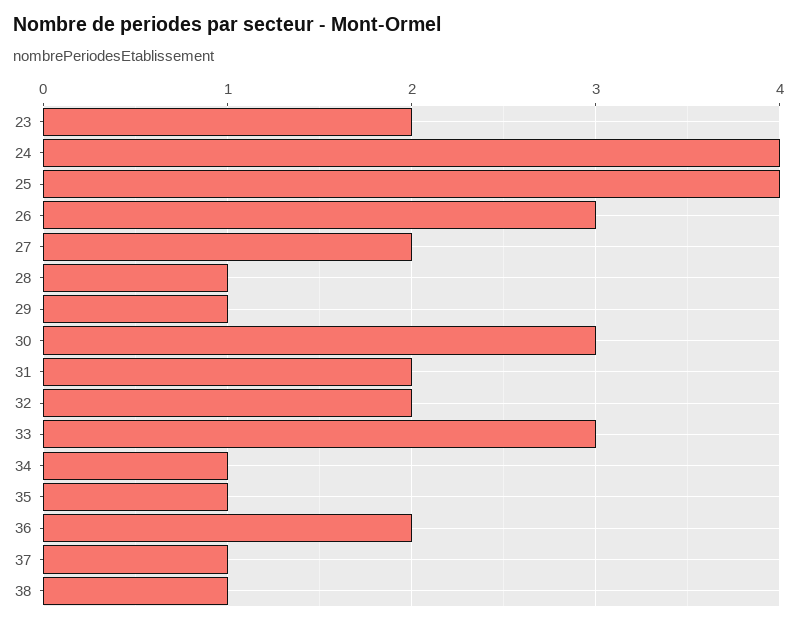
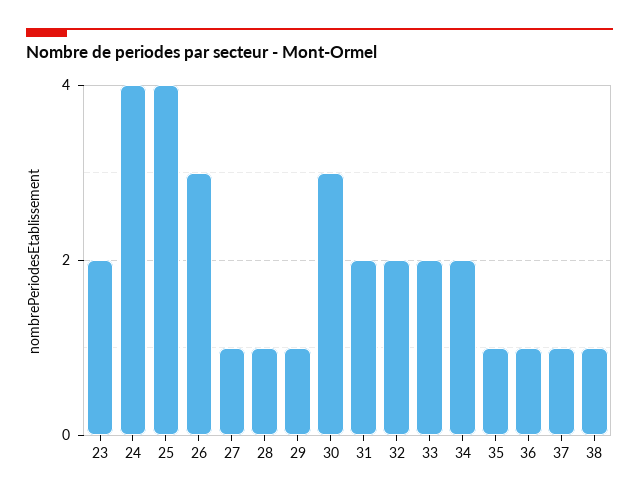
  {
    "23": 2,
    "24": 4,
    "25": 4,
    "26": 3,
-   "27": 2,
+   "27": 1,
    "28": 1,
    "29": 1,
    "30": 3,
    "31": 2,
    "32": 2,
-   "33": 3,
+   "33": 2,
-   "34": 1,
+   "34": 2,
    "35": 1,
-   "36": 2,
+   "36": 1,
    "37": 1,
    "38": 1
  }

